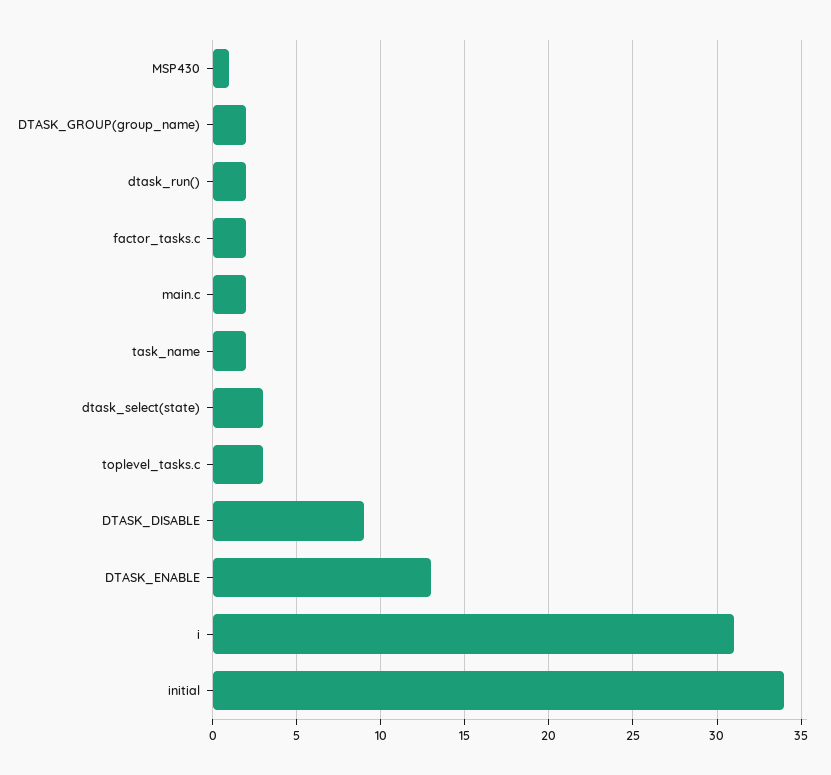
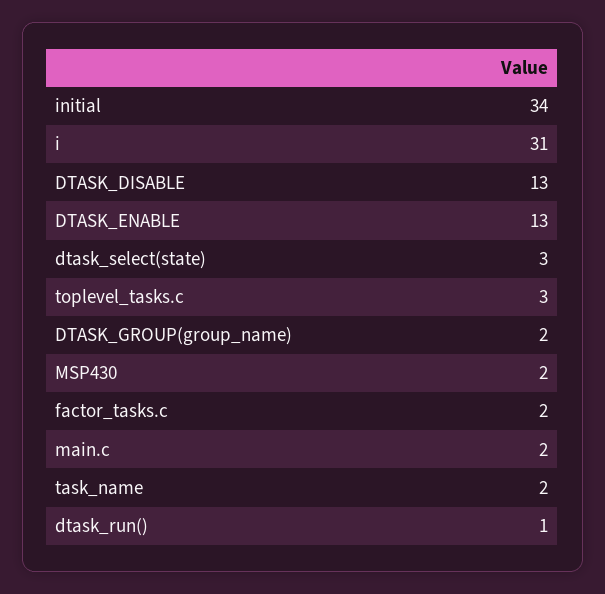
  {
-   "MSP430": 1,
+   "MSP430": 2,
    "DTASK_GROUP(group_name)": 2,
-   "dtask_run()": 2,
+   "dtask_run()": 1,
    "factor_tasks.c": 2,
    "main.c": 2,
    "task_name": 2,
    "dtask_select(state)": 3,
    "toplevel_tasks.c": 3,
-   "DTASK_DISABLE": 9,
+   "DTASK_DISABLE": 13,
    "DTASK_ENABLE": 13,
    "i": 31,
    "initial": 34
  }

